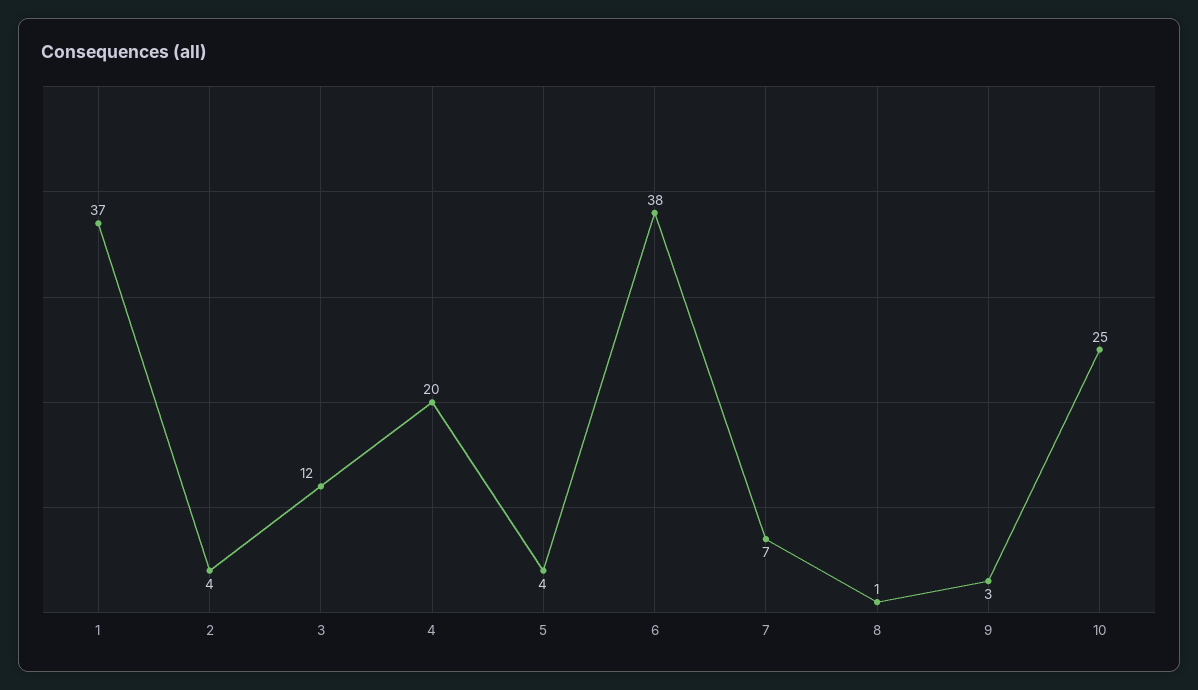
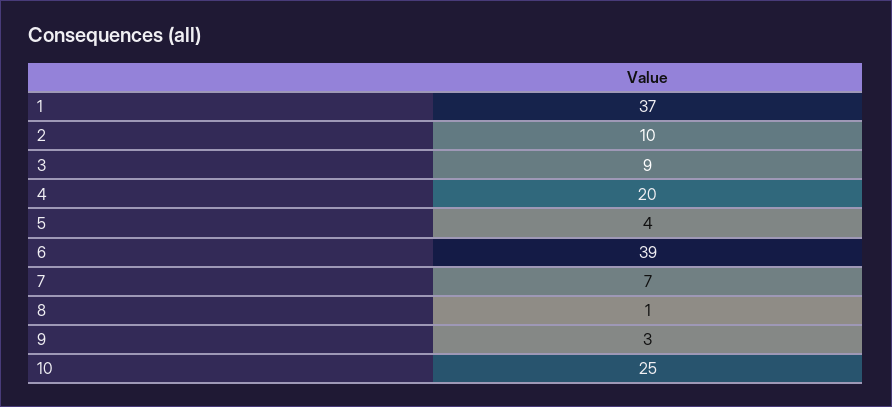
  {
    "1": 37,
-   "2": 4,
+   "2": 10,
-   "3": 12,
+   "3": 9,
    "4": 20,
    "5": 4,
-   "6": 38,
+   "6": 39,
    "7": 7,
    "8": 1,
    "9": 3,
    "10": 25
  }

